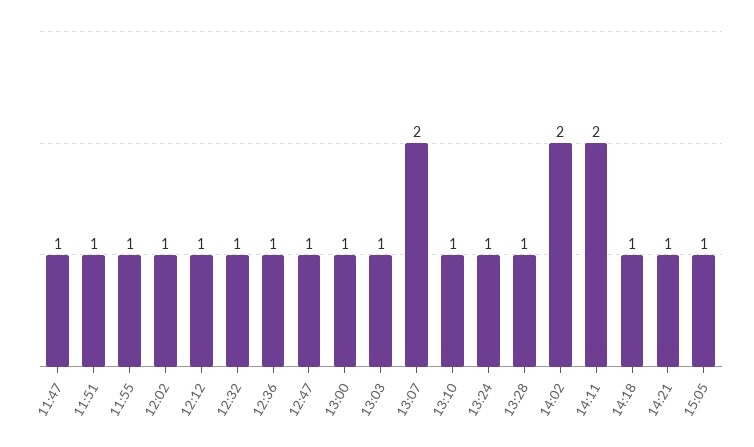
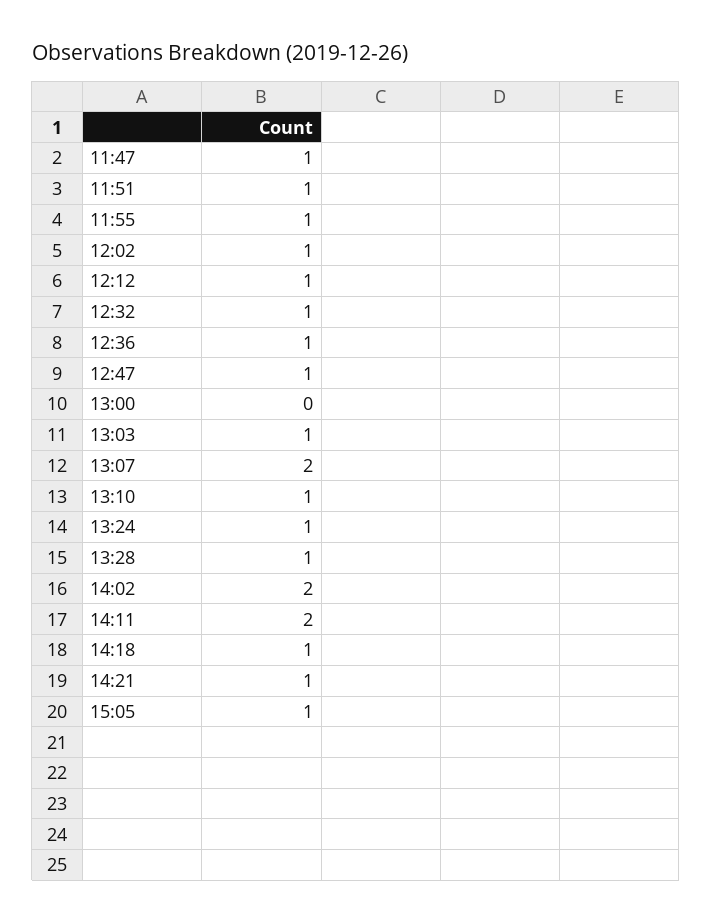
  {
    "11:47": 1,
    "11:51": 1,
    "11:55": 1,
    "12:02": 1,
    "12:12": 1,
    "12:32": 1,
    "12:36": 1,
    "12:47": 1,
-   "13:00": 1,
+   "13:00": 0,
    "13:03": 1,
    "13:07": 2,
    "13:10": 1,
    "13:24": 1,
    "13:28": 1,
    "14:02": 2,
    "14:11": 2,
    "14:18": 1,
    "14:21": 1,
    "15:05": 1
  }

